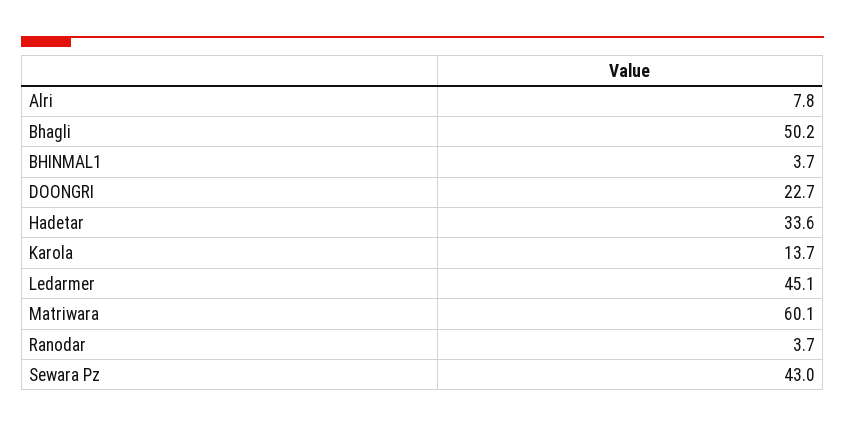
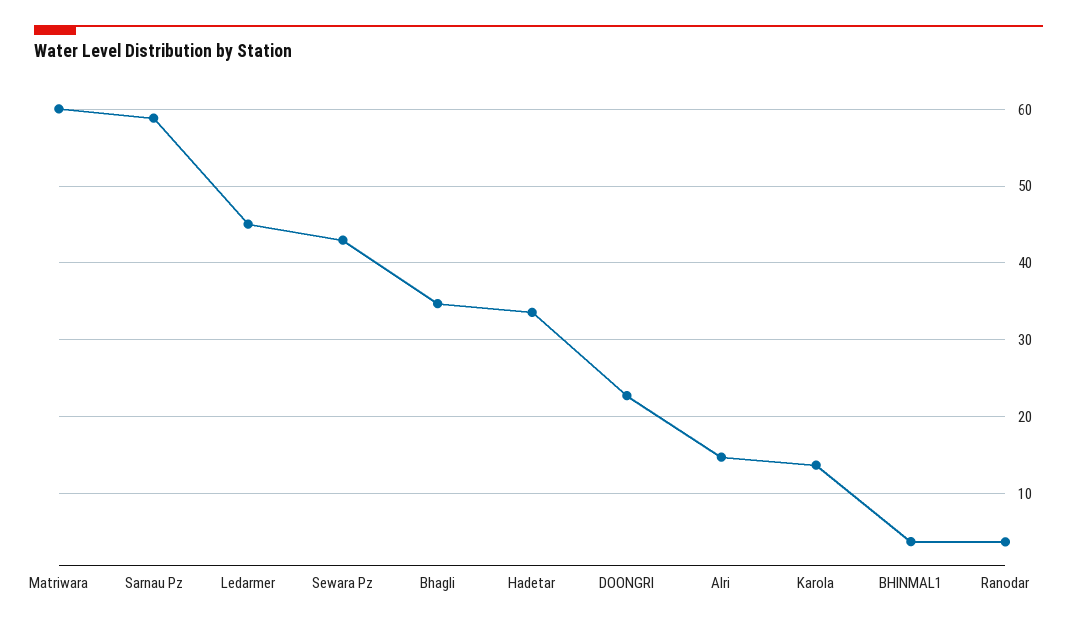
  {
-   "Alri": 7.8,
+   "Alri": 15,
-   "Bhagli": 50.2,
+   "Bhagli": 35,
    "BHINMAL1": 3.7,
    "DOONGRI": 22.7,
    "Hadetar": 33.6,
    "Karola": 13.7,
    "Ledarmer": 45.1,
    "Matriwara": 60.1,
    "Ranodar": 3.7,
-   "Sewara Pz": 43
+   "Sewara Pz": 43,
+   "Sarnau Pz": 59
  }

